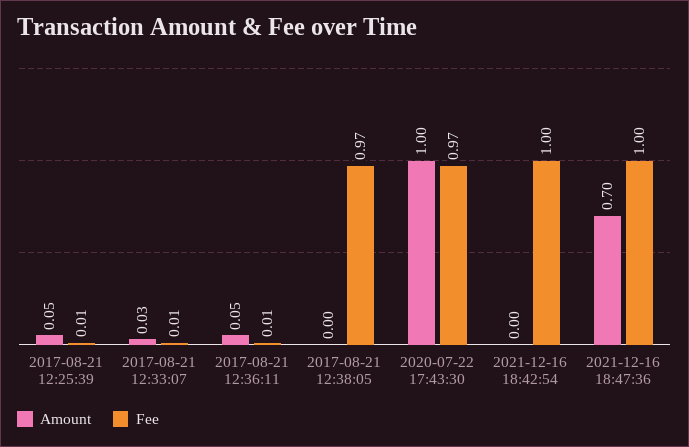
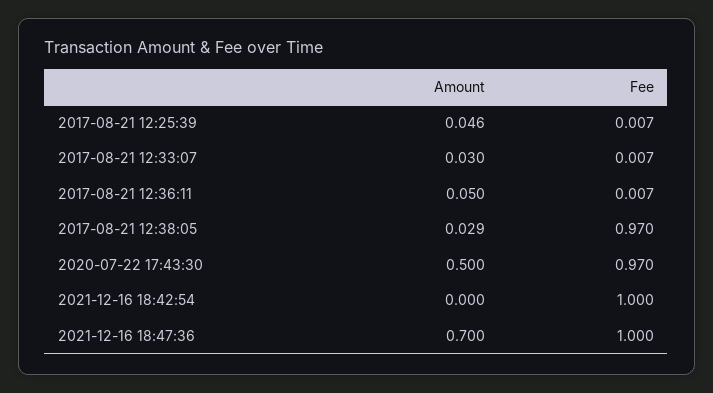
  {
    "Amount": {
      "2017-08-21 12:25:39": 0.046,
      "2017-08-21 12:33:07": 0.03,
      "2017-08-21 12:36:11": 0.05,
-     "2017-08-21 12:38:05": 0,
+     "2017-08-21 12:38:05": 0.029,
-     "2020-07-22 17:43:30": 1,
+     "2020-07-22 17:43:30": 0.5,
      "2021-12-16 18:42:54": 0,
      "2021-12-16 18:47:36": 0.7
    },
    "Fee": {
      "2017-08-21 12:25:39": 0.007,
      "2017-08-21 12:33:07": 0.007,
      "2017-08-21 12:36:11": 0.007,
      "2017-08-21 12:38:05": 0.97,
      "2020-07-22 17:43:30": 0.97,
      "2021-12-16 18:42:54": 1,
      "2021-12-16 18:47:36": 1
    }
  }

